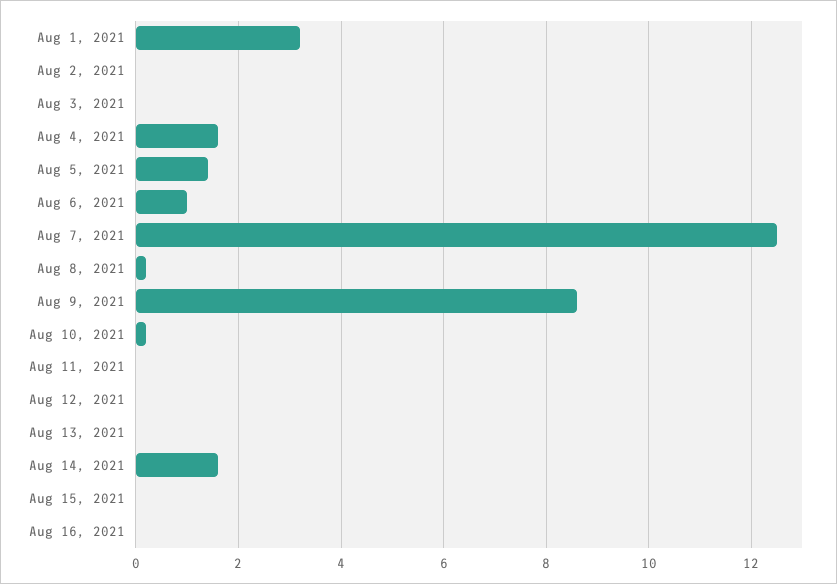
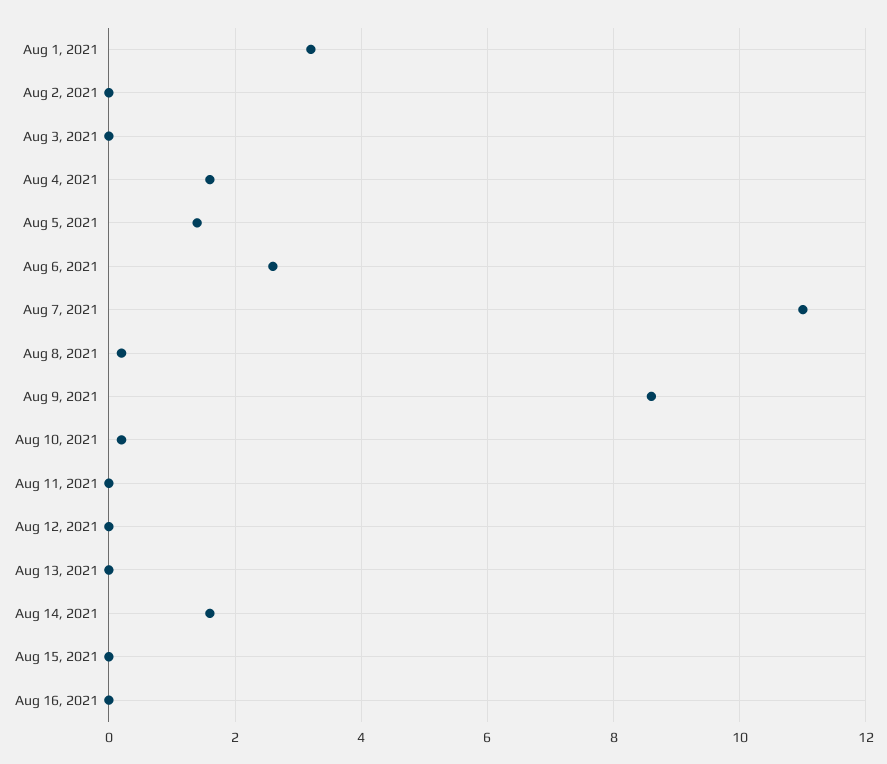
  {
    "Aug 1, 2021": 3,
    "Aug 2, 2021": 0,
    "Aug 3, 2021": 0,
    "Aug 4, 2021": 1.5,
    "Aug 5, 2021": 1.5,
-   "Aug 6, 2021": 1,
+   "Aug 6, 2021": 2.5,
-   "Aug 7, 2021": 12.5,
+   "Aug 7, 2021": 11,
    "Aug 8, 2021": 0,
    "Aug 9, 2021": 8.5,
    "Aug 10, 2021": 0,
    "Aug 11, 2021": 0,
    "Aug 12, 2021": 0,
    "Aug 13, 2021": 0,
    "Aug 14, 2021": 1.5,
    "Aug 15, 2021": 0,
    "Aug 16, 2021": 0
  }

